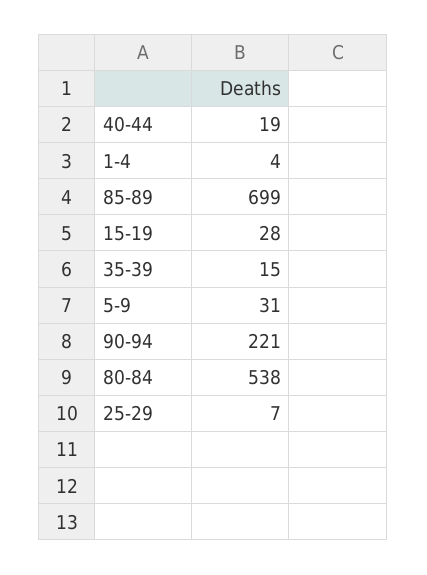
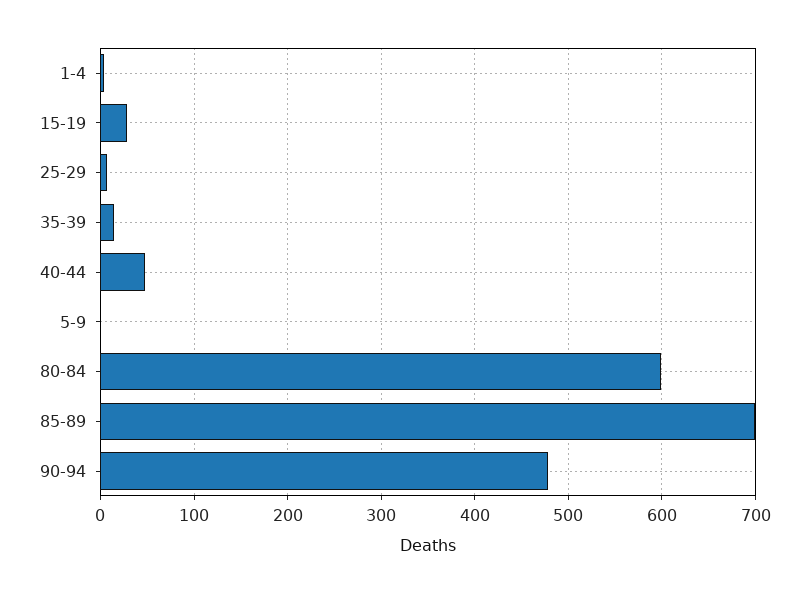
  {
-   "40-44": 19,
+   "40-44": 50,
    "1-4": 4,
    "85-89": 699,
    "15-19": 28,
    "35-39": 15,
-   "5-9": 31,
+   "5-9": 0,
-   "90-94": 221,
+   "90-94": 480,
-   "80-84": 538,
+   "80-84": 600,
    "25-29": 7
  }

